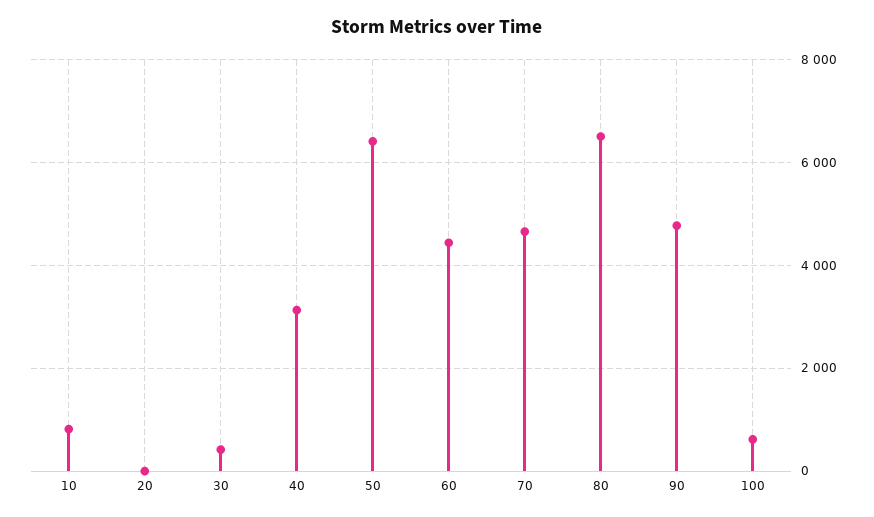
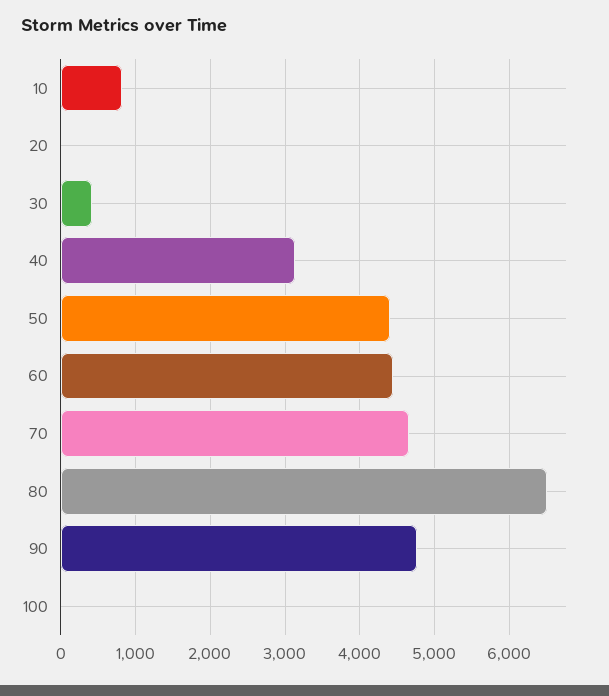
  {
    "10": 800,
    "20": 0,
    "30": 400,
    "40": 3100,
-   "50": 6400,
+   "50": 4400,
    "60": 4400,
    "70": 4700,
    "80": 6500,
    "90": 4800,
-   "100": 600
+   "100": 0
  }

